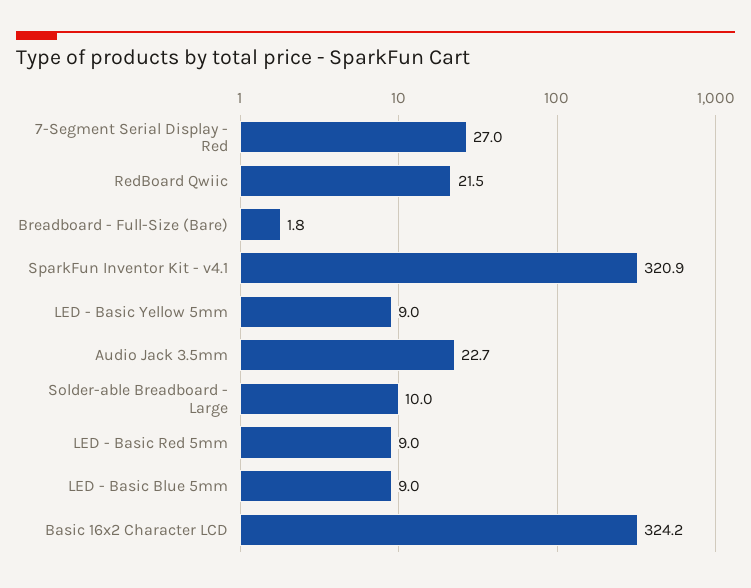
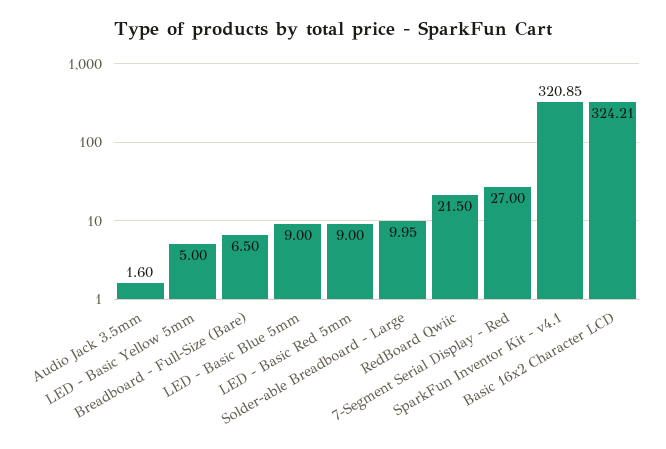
  {
    "7-Segment Serial Display - Red": 27,
    "RedBoard Qwiic": 21.5,
-   "Breadboard - Full-Size (Bare)": 1.8,
+   "Breadboard - Full-Size (Bare)": 6.5,
    "SparkFun Inventor Kit - v4.1": 320.85,
-   "LED - Basic Yellow 5mm": 9,
+   "LED - Basic Yellow 5mm": 5,
-   "Audio Jack 3.5mm": 22.7,
+   "Audio Jack 3.5mm": 1.6,
    "Solder-able Breadboard - Large": 9.95,
    "LED - Basic Red 5mm": 9,
    "LED - Basic Blue 5mm": 9,
    "Basic 16x2 Character LCD": 324.21
  }

